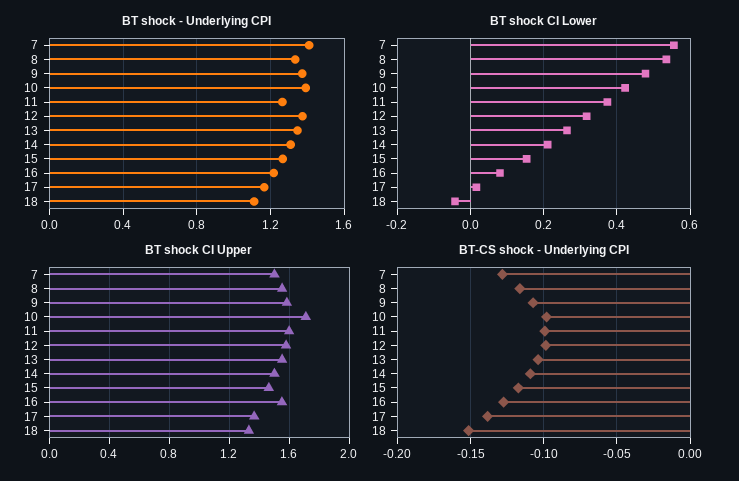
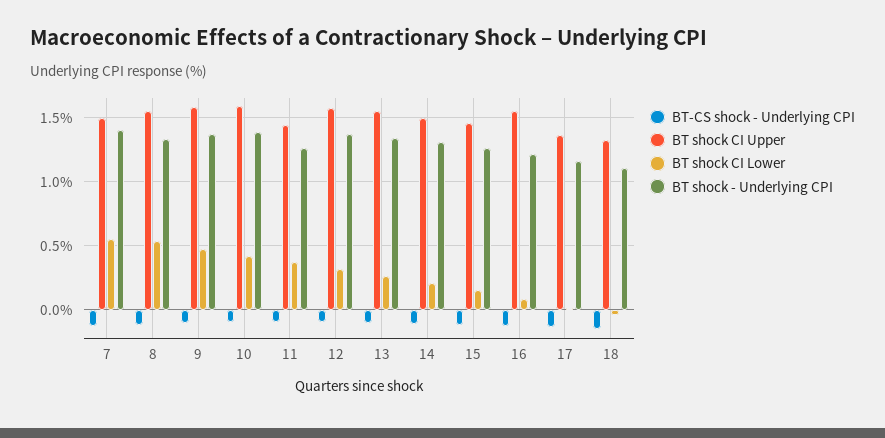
  {
    "BT shock - Underlying CPI": {
      "7": 1.4,
      "8": 1.35,
      "9": 1.35,
      "10": 1.4,
      "11": 1.25,
      "12": 1.35,
      "13": 1.35,
      "14": 1.3,
      "15": 1.25,
      "16": 1.2,
      "17": 1.15,
      "18": 1.1
    },
    "BT shock CI Lower": {
      "7": 0.56,
      "8": 0.54,
      "9": 0.48,
      "10": 0.42,
      "11": 0.38,
      "12": 0.32,
      "13": 0.26,
      "14": 0.22,
      "15": 0.16,
      "16": 0.08,
      "17": 0.02,
      "18": -0.04
    },
    "BT shock CI Upper": {
      "7": 1.5,
      "8": 1.55,
      "9": 1.6,
-     "10": 1.7,
+     "10": 1.6,
-     "11": 1.6,
+     "11": 1.45,
      "12": 1.6,
      "13": 1.55,
      "14": 1.5,
      "15": 1.45,
      "16": 1.55,
      "17": 1.35,
      "18": 1.35
    },
    "BT-CS shock - Underlying CPI": {
      "7": -0.13,
      "8": -0.115,
      "9": -0.105,
      "10": -0.1,
      "11": -0.1,
      "12": -0.1,
      "13": -0.105,
      "14": -0.11,
      "15": -0.115,
      "16": -0.125,
      "17": -0.14,
      "18": -0.15
    }
  }

